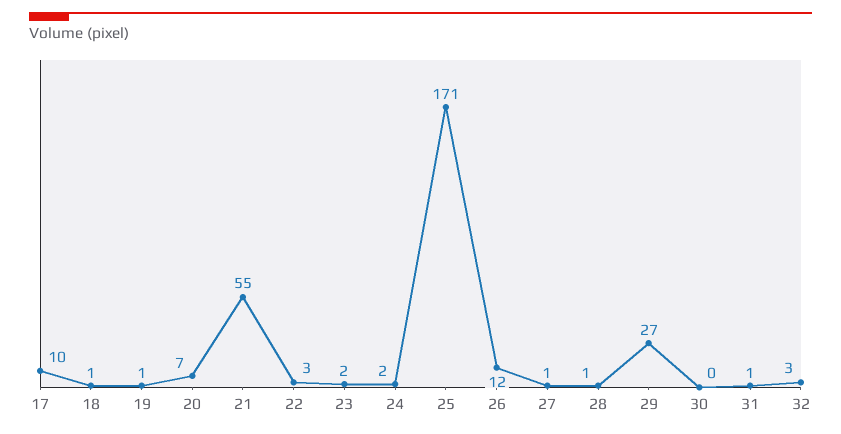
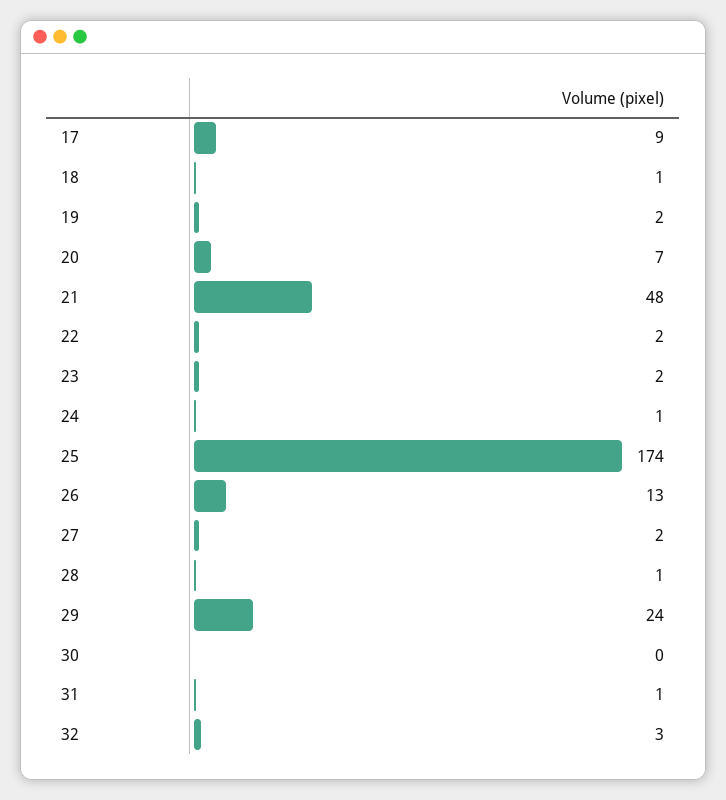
  {
-   "17": 10,
+   "17": 9,
    "18": 1,
-   "19": 1,
+   "19": 2,
    "20": 7,
-   "21": 55,
+   "21": 48,
-   "22": 3,
+   "22": 2,
    "23": 2,
-   "24": 2,
+   "24": 1,
-   "25": 171,
+   "25": 174,
-   "26": 12,
+   "26": 13,
-   "27": 1,
+   "27": 2,
    "28": 1,
-   "29": 27,
+   "29": 24,
    "30": 0,
    "31": 1,
    "32": 3
  }

